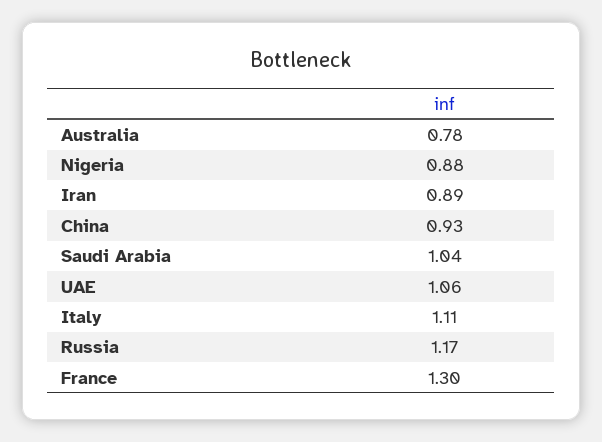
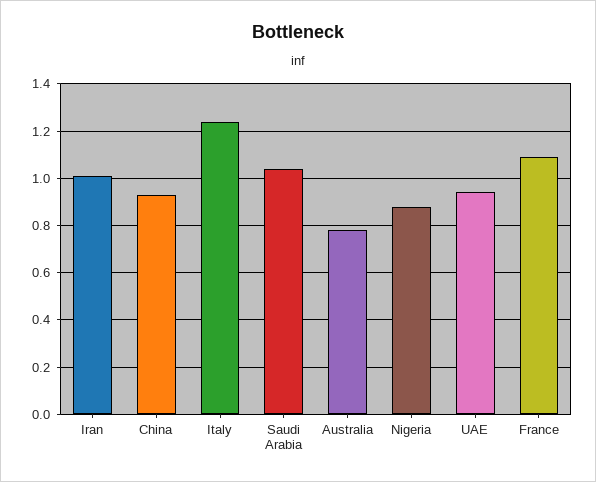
  {
    "Australia": 0.78,
    "Nigeria": 0.88,
-   "Iran": 0.89,
+   "Iran": 1,
    "China": 0.93,
    "Saudi Arabia": 1.04,
-   "UAE": 1.06,
+   "UAE": 0.95,
-   "Italy": 1.11,
+   "Italy": 1.25,
-   "Russia": 1.17,
-   "France": 1.3
+   "France": 1.1
  }

